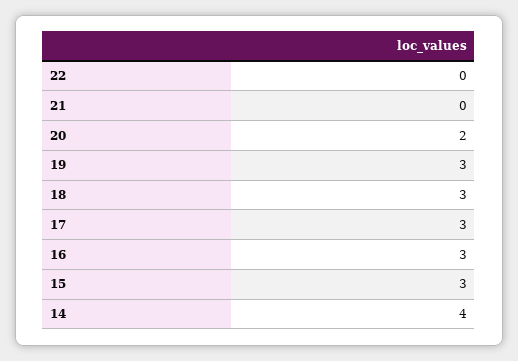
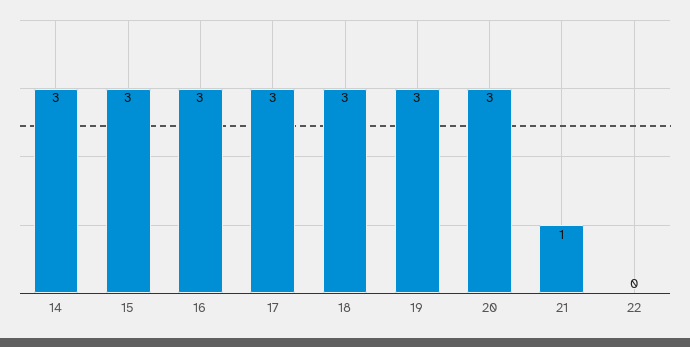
  {
    "22": 0,
-   "21": 0,
+   "21": 1,
-   "20": 2,
+   "20": 3,
    "19": 3,
    "18": 3,
    "17": 3,
    "16": 3,
    "15": 3,
-   "14": 4
+   "14": 3
  }

